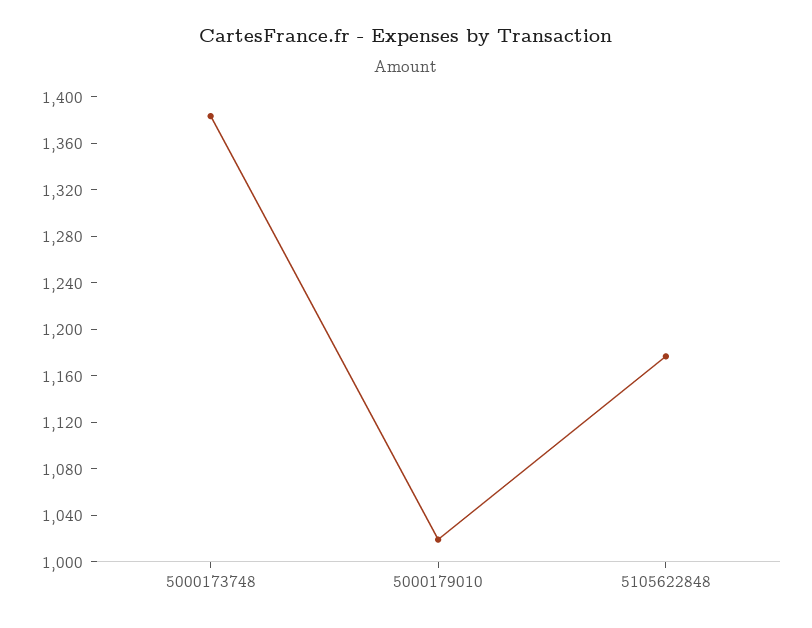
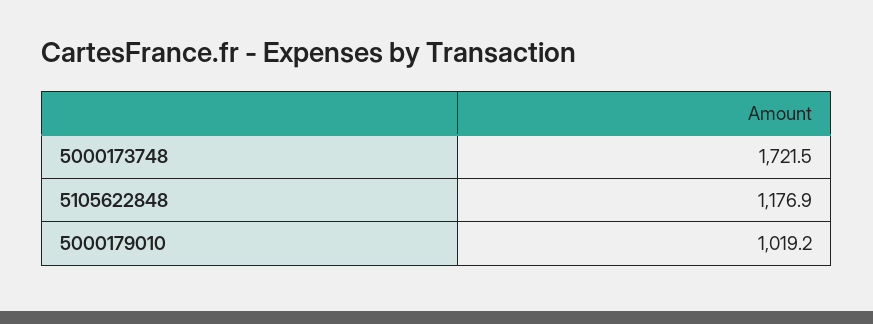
  {
-   "5000173748": 1380,
+   "5000173748": 1721.5,
    "5000179010": 1019.2,
    "5105622848": 1176.9
  }

